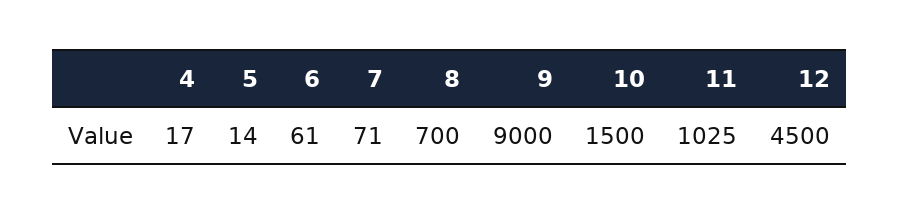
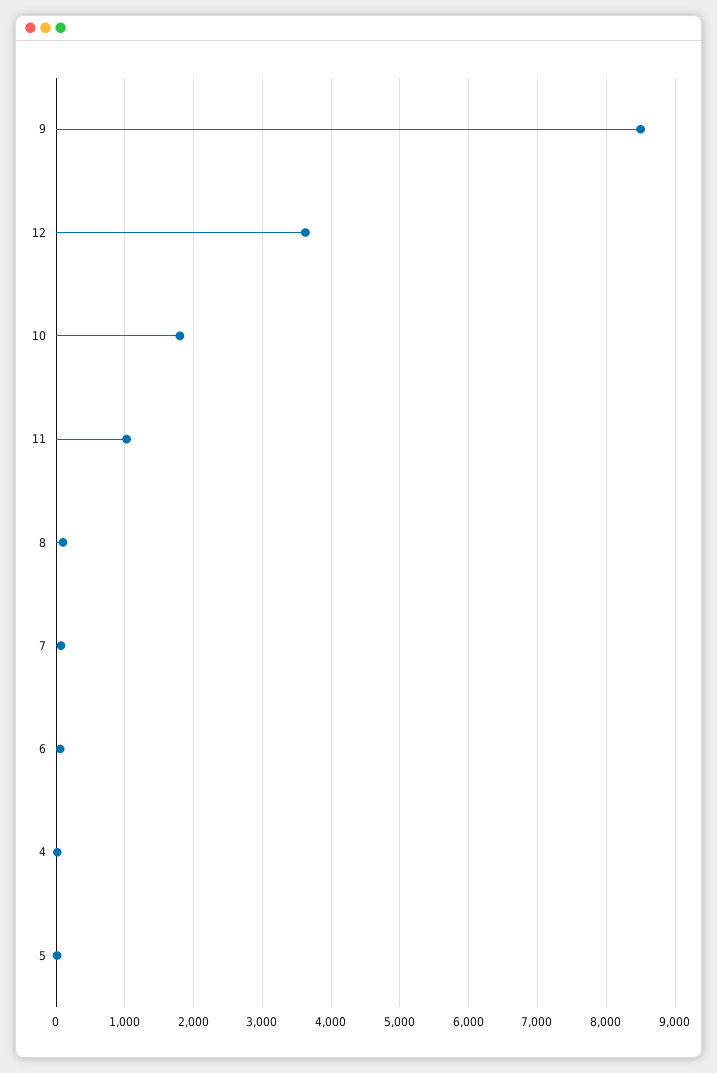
  {
    "4": 17,
    "5": 14,
    "6": 61,
    "7": 71,
-   "8": 700,
+   "8": 100,
-   "9": 9000,
+   "9": 8500,
-   "10": 1500,
+   "10": 1800,
    "11": 1025,
-   "12": 4500
+   "12": 3600
  }

